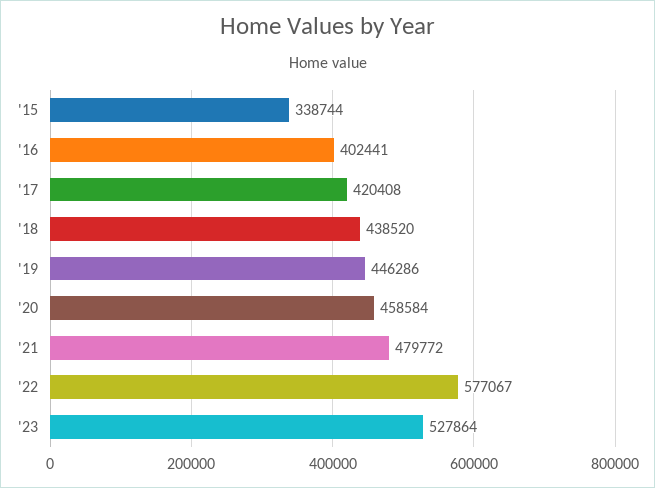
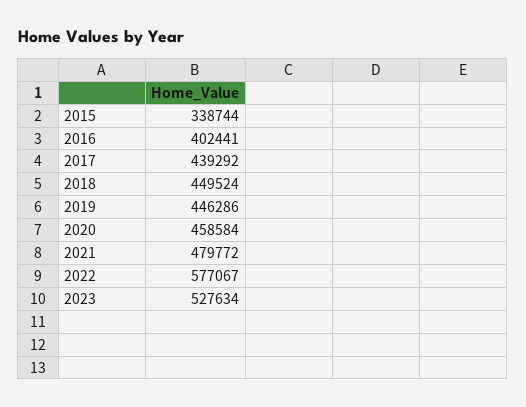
  {
    "'15": 338744,
    "'16": 402441,
-   "'17": 420408,
+   "'17": 439292,
-   "'18": 438520,
+   "'18": 449524,
    "'19": 446286,
    "'20": 458584,
    "'21": 479772,
    "'22": 577067,
-   "'23": 527864
+   "'23": 527634
  }

